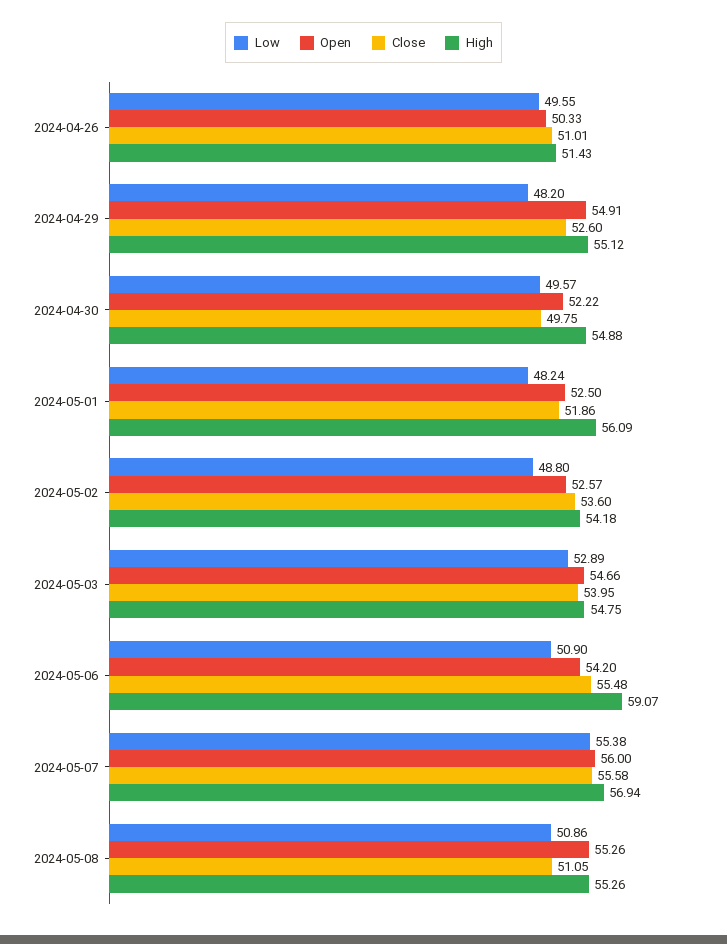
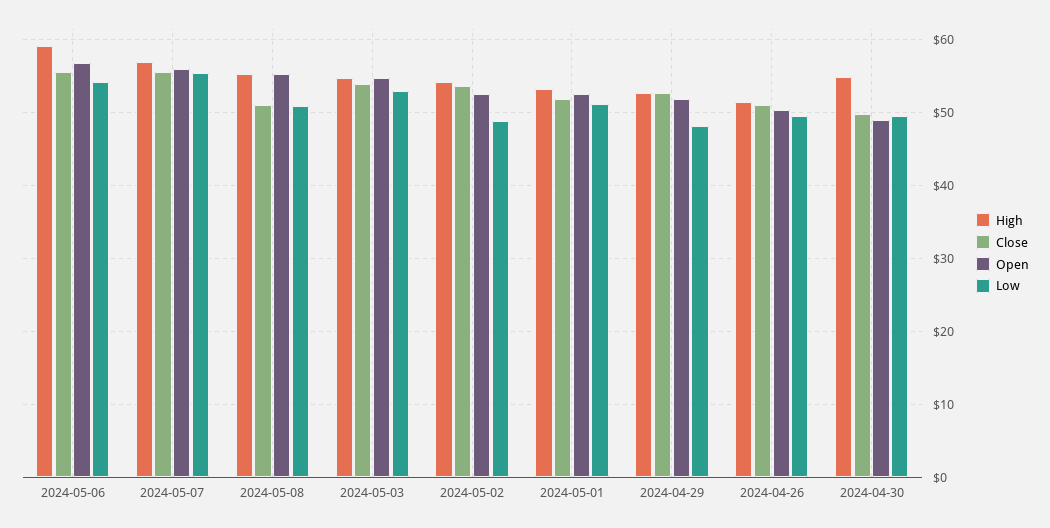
  {
    "Low": {
      "2024-04-26": 49.55,
      "2024-04-29": 48.2,
      "2024-04-30": 49.57,
-     "2024-05-01": 48.24,
+     "2024-05-01": 51,
      "2024-05-02": 48.8,
      "2024-05-03": 52.89,
-     "2024-05-06": 50.9,
+     "2024-05-06": 54,
      "2024-05-07": 55.38,
      "2024-05-08": 50.86
    },
    "Open": {
      "2024-04-26": 50.33,
-     "2024-04-29": 54.91,
+     "2024-04-29": 52,
-     "2024-04-30": 52.22,
+     "2024-04-30": 49,
      "2024-05-01": 52.5,
      "2024-05-02": 52.57,
      "2024-05-03": 54.66,
-     "2024-05-06": 54.2,
+     "2024-05-06": 57,
      "2024-05-07": 56,
      "2024-05-08": 55.26
    },
    "Close": {
      "2024-04-26": 51.01,
      "2024-04-29": 52.6,
      "2024-04-30": 49.75,
      "2024-05-01": 51.86,
      "2024-05-02": 53.6,
      "2024-05-03": 53.95,
      "2024-05-06": 55.48,
      "2024-05-07": 55.58,
      "2024-05-08": 51.05
    },
    "High": {
      "2024-04-26": 51.43,
-     "2024-04-29": 55.12,
+     "2024-04-29": 53,
      "2024-04-30": 54.88,
-     "2024-05-01": 56.09,
+     "2024-05-01": 53,
      "2024-05-02": 54.18,
      "2024-05-03": 54.75,
      "2024-05-06": 59.07,
      "2024-05-07": 56.94,
      "2024-05-08": 55.26
    }
  }

